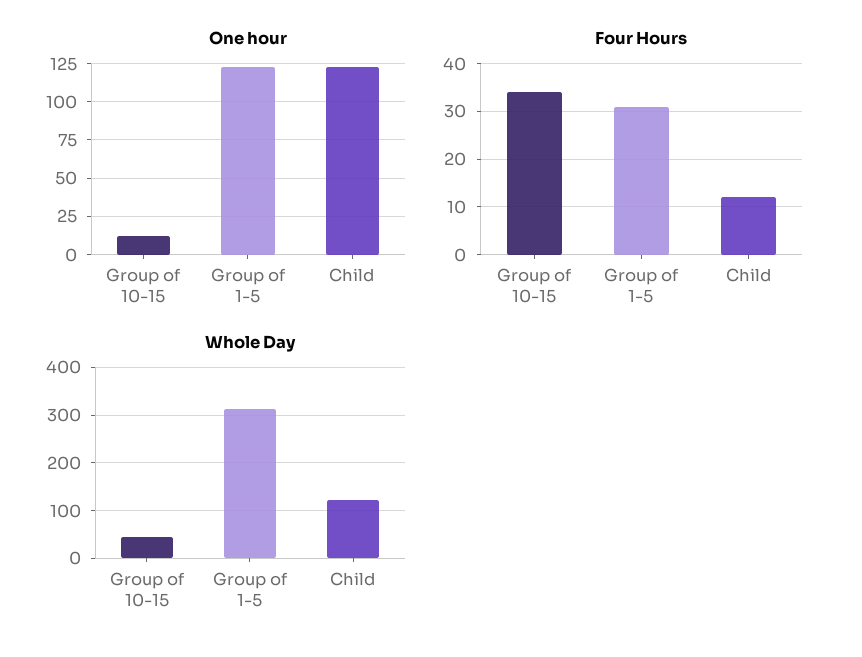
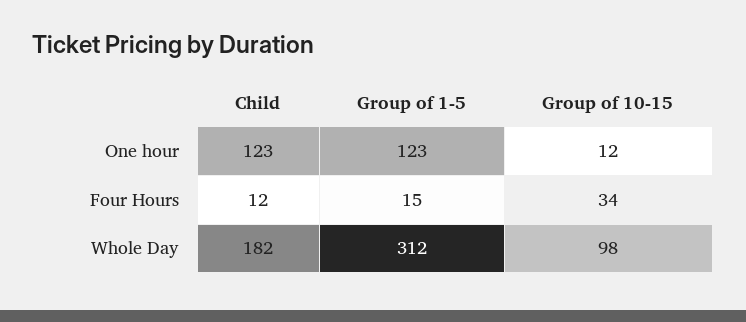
  {
    "One hour": {
      "Group of 10-15": 12,
      "Group of 1-5": 123,
      "Child": 123
    },
    "Four Hours": {
      "Group of 10-15": 34,
-     "Group of 1-5": 30,
+     "Group of 1-5": 15,
      "Child": 12
    },
    "Whole Day": {
-     "Group of 10-15": 40,
+     "Group of 10-15": 98,
      "Group of 1-5": 312,
-     "Child": 120
+     "Child": 182
    }
  }

